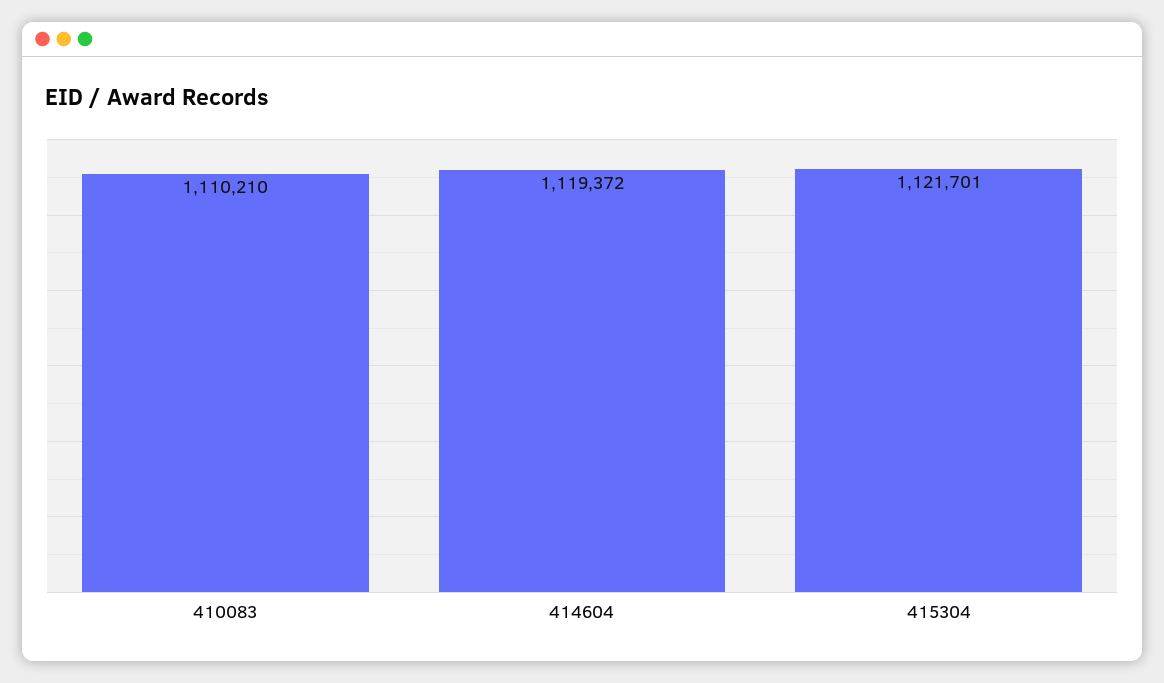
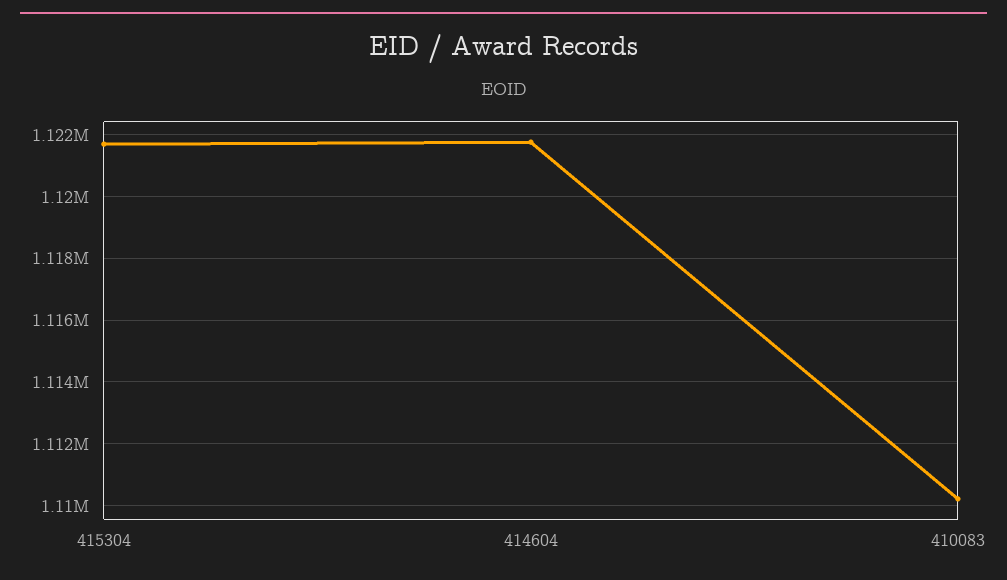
  {
    "410083": 1110210,
-   "414604": 1119372,
+   "414604": 1121800,
    "415304": 1121701
  }

